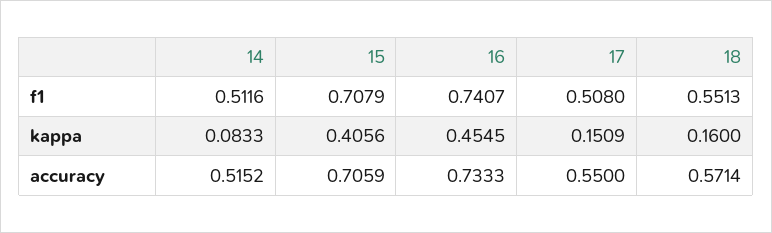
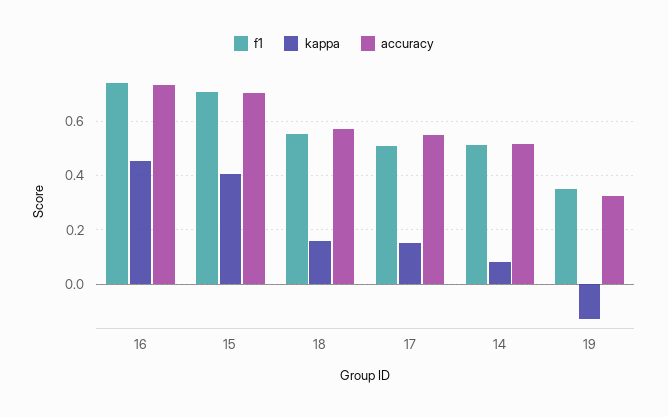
  {
    "f1": {
      "14": 0.5116,
      "15": 0.7079,
      "16": 0.7407,
      "17": 0.508,
-     "18": 0.5513
+     "18": 0.5513,
+     "19": 0.35
    },
    "kappa": {
      "14": 0.0833,
      "15": 0.4056,
      "16": 0.4545,
      "17": 0.1509,
-     "18": 0.16
+     "18": 0.16,
+     "19": -0.125
    },
    "accuracy": {
      "14": 0.5152,
      "15": 0.7059,
      "16": 0.7333,
      "17": 0.55,
-     "18": 0.5714
+     "18": 0.5714,
+     "19": 0.325
    }
  }

